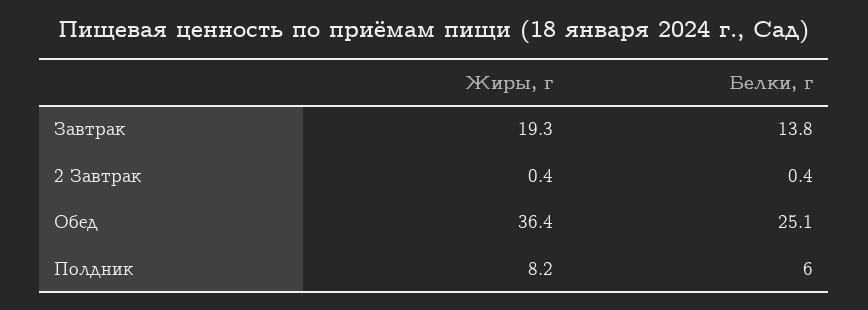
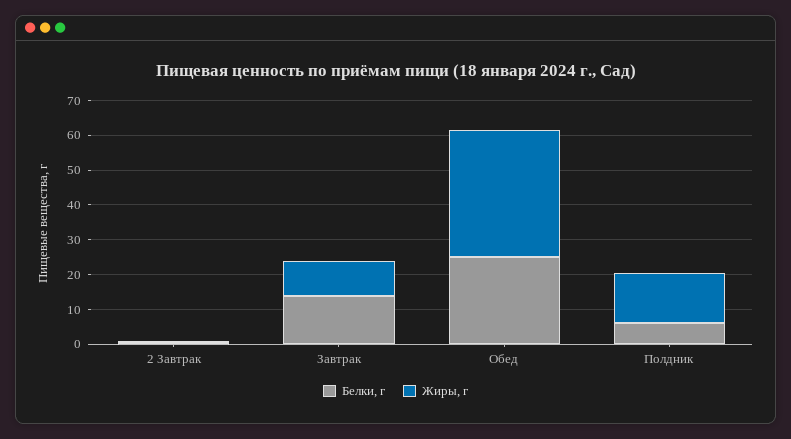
  {
    "Жиры, г": {
-     "Завтрак": 19.3,
+     "Завтрак": 10,
      "2 Завтрак": 0.4,
      "Обед": 36.4,
-     "Полдник": 8.2
+     "Полдник": 15
    },
    "Белки, г": {
      "Завтрак": 13.8,
      "2 Завтрак": 0.4,
      "Обед": 25.1,
      "Полдник": 6
    }
  }

